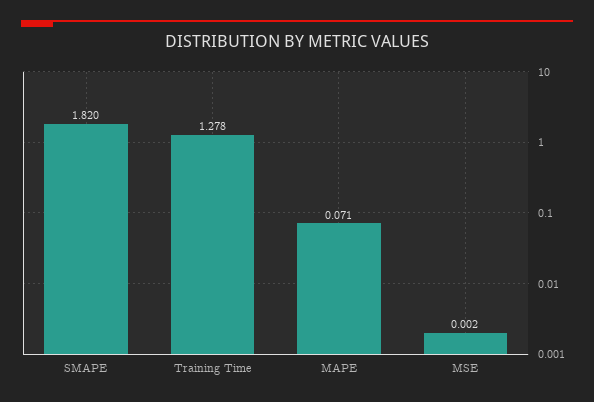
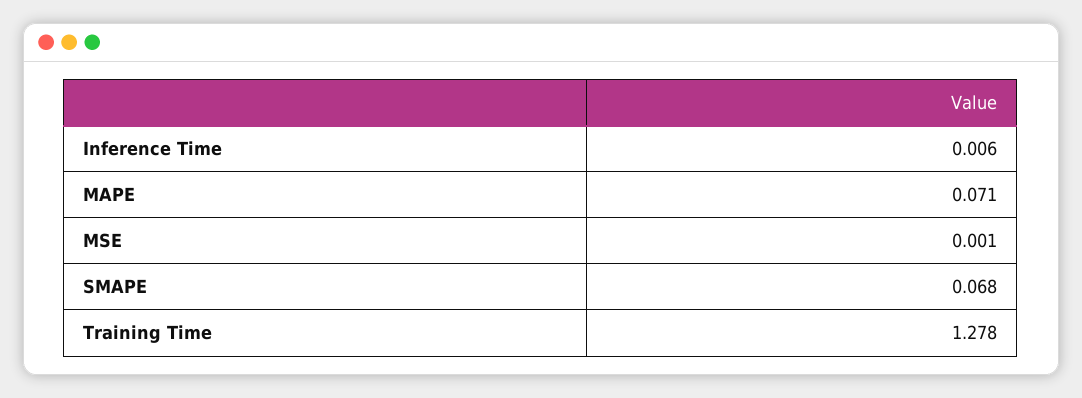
  {
-   "SMAPE": 1.82,
+   "SMAPE": 0.068,
    "Training Time": 1.278,
    "MAPE": 0.071,
-   "MSE": 0.002
+   "MSE": 0.001,
+   "Inference Time": 0.006
  }

